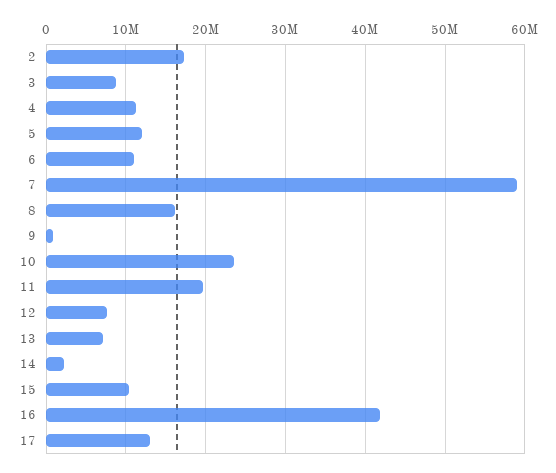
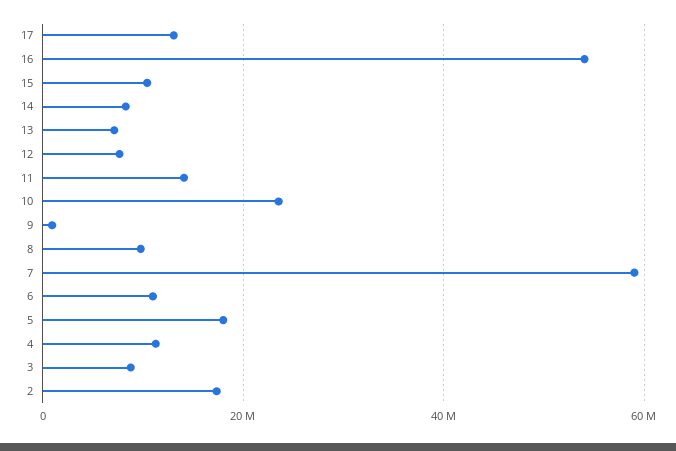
  {
    "2": 17000000,
    "3": 9000000,
    "4": 11000000,
-   "5": 12000000,
+   "5": 18000000,
    "6": 11000000,
    "7": 59000000,
-   "8": 16000000,
+   "8": 10000000,
    "9": 1000000,
    "10": 24000000,
-   "11": 20000000,
+   "11": 14000000,
    "12": 8000000,
    "13": 7000000,
-   "14": 2000000,
+   "14": 8000000,
    "15": 10000000,
-   "16": 42000000,
+   "16": 54000000,
    "17": 13000000
  }

